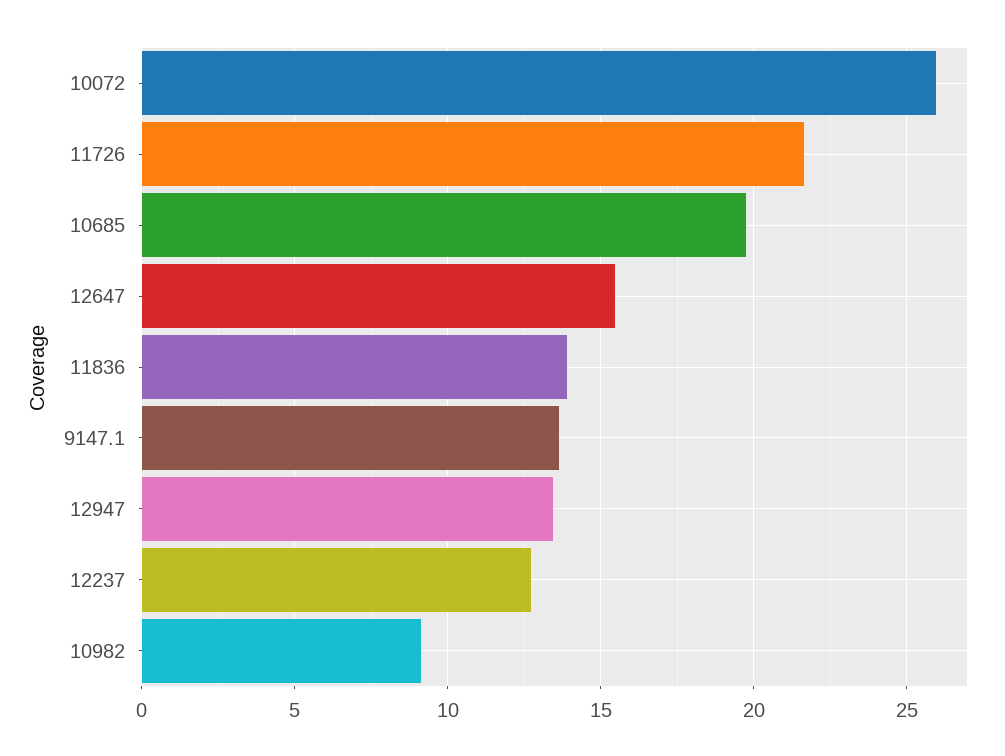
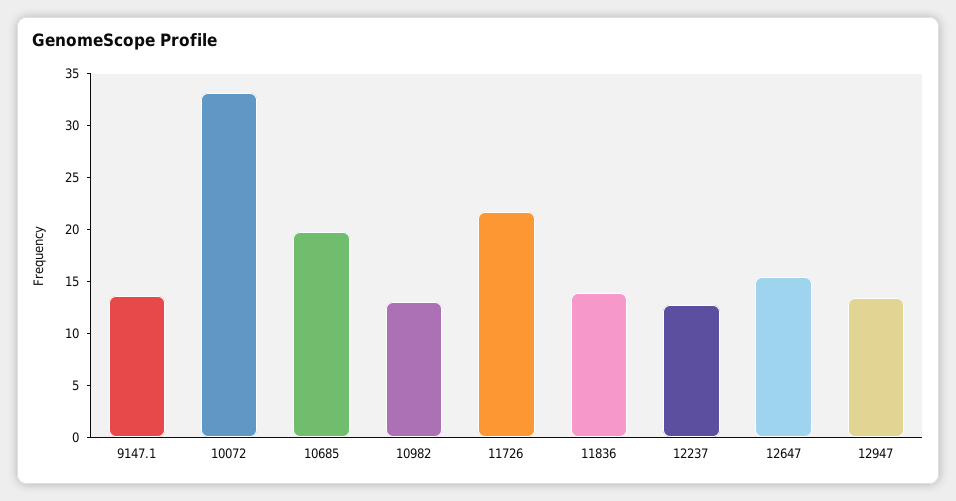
  {
-   "10072": 26,
+   "10072": 33,
    "11726": 21.5,
    "10685": 19.5,
    "12647": 15.5,
    "11836": 14,
    "9147.1": 13.5,
    "12947": 13.5,
    "12237": 12.5,
-   "10982": 9
+   "10982": 13
  }

